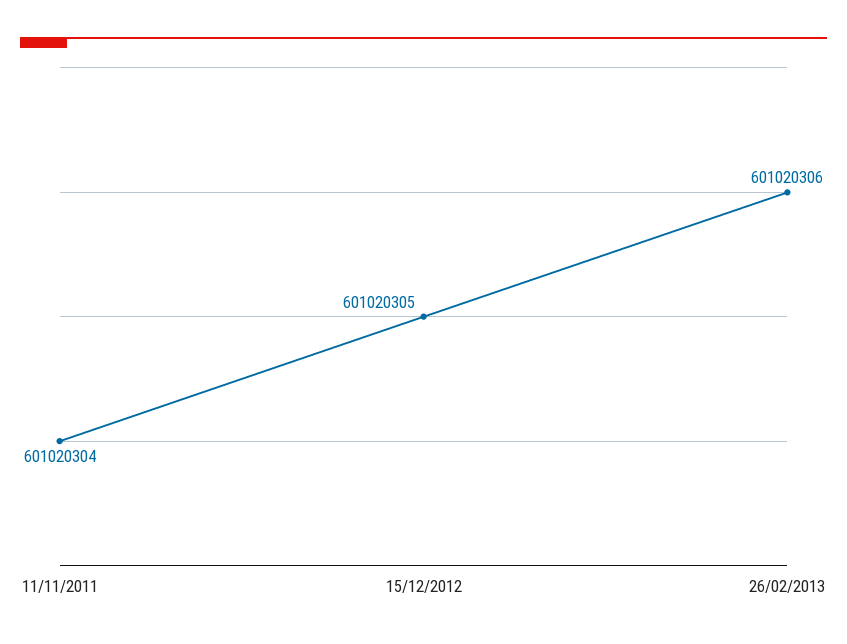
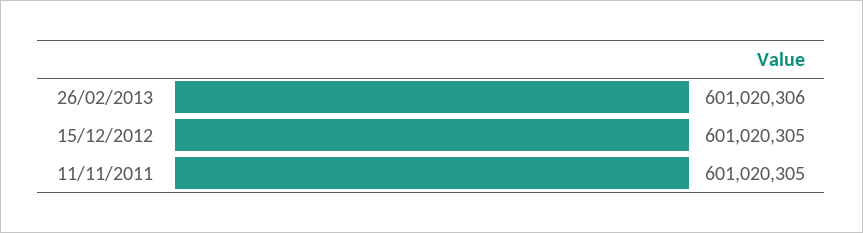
  {
-   "11/11/2011": 601020304,
+   "11/11/2011": 601020305,
    "15/12/2012": 601020305,
    "26/02/2013": 601020306
  }

